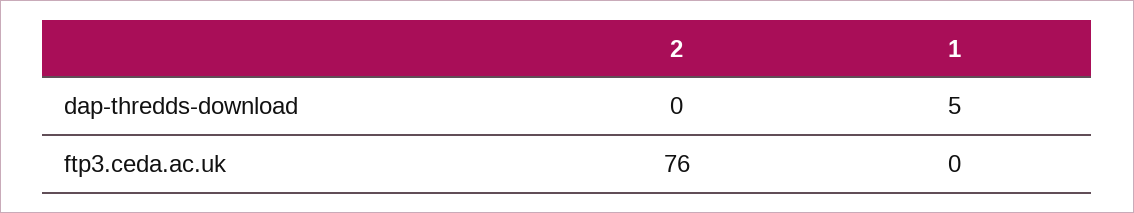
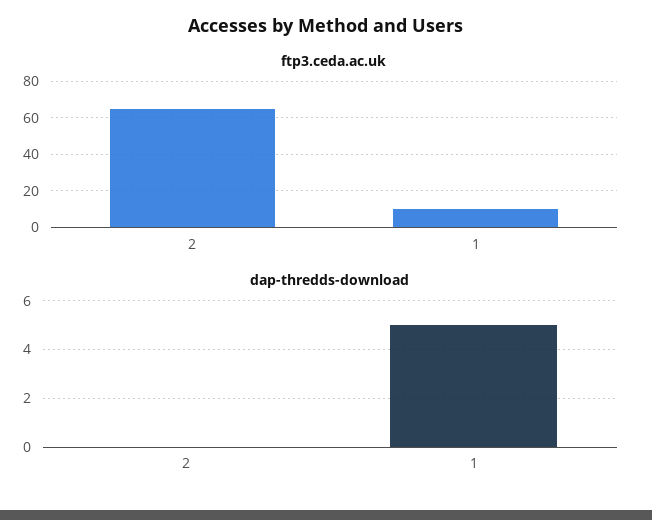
  {
    "dap-thredds-download": {
      "2": 0,
      "1": 5
    },
    "ftp3.ceda.ac.uk": {
-     "2": 76,
+     "2": 65,
-     "1": 0
+     "1": 10
    }
  }

